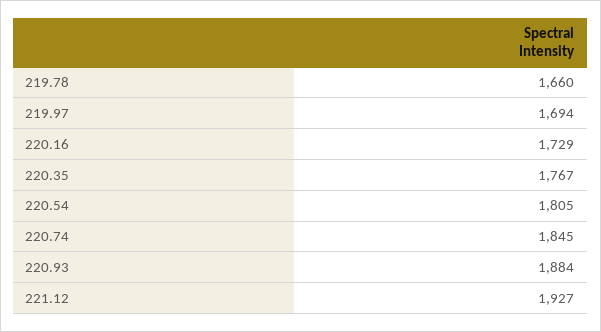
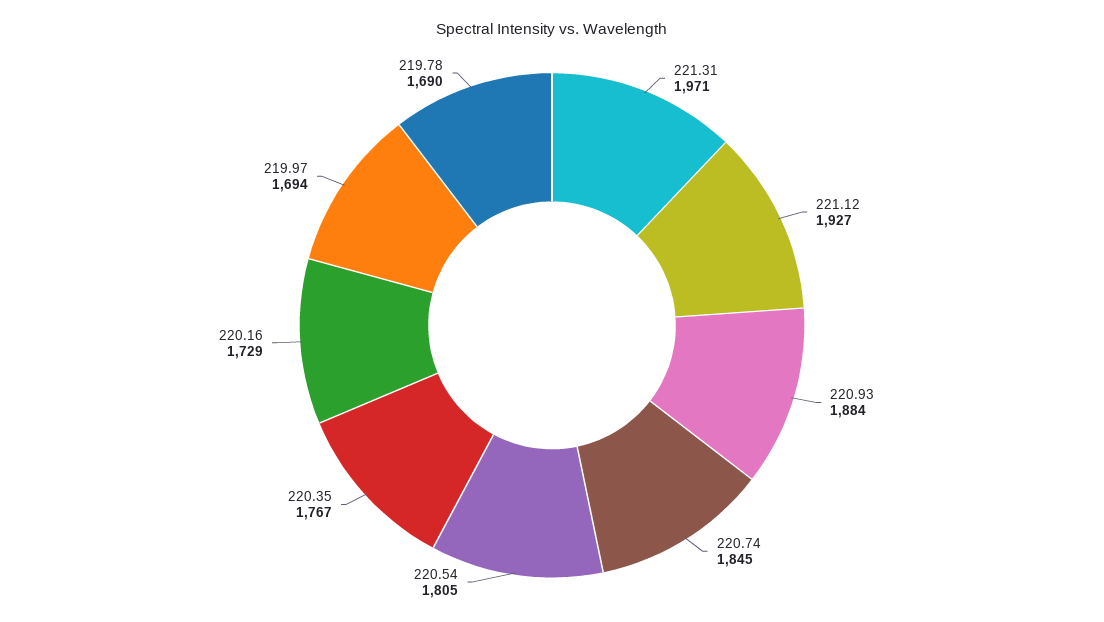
  {
-   "219.78": 1660,
+   "219.78": 1690,
    "219.97": 1694,
    "220.16": 1729,
    "220.35": 1767,
    "220.54": 1805,
    "220.74": 1845,
    "220.93": 1884,
-   "221.12": 1927
+   "221.12": 1927,
+   "221.31": 1971
  }

